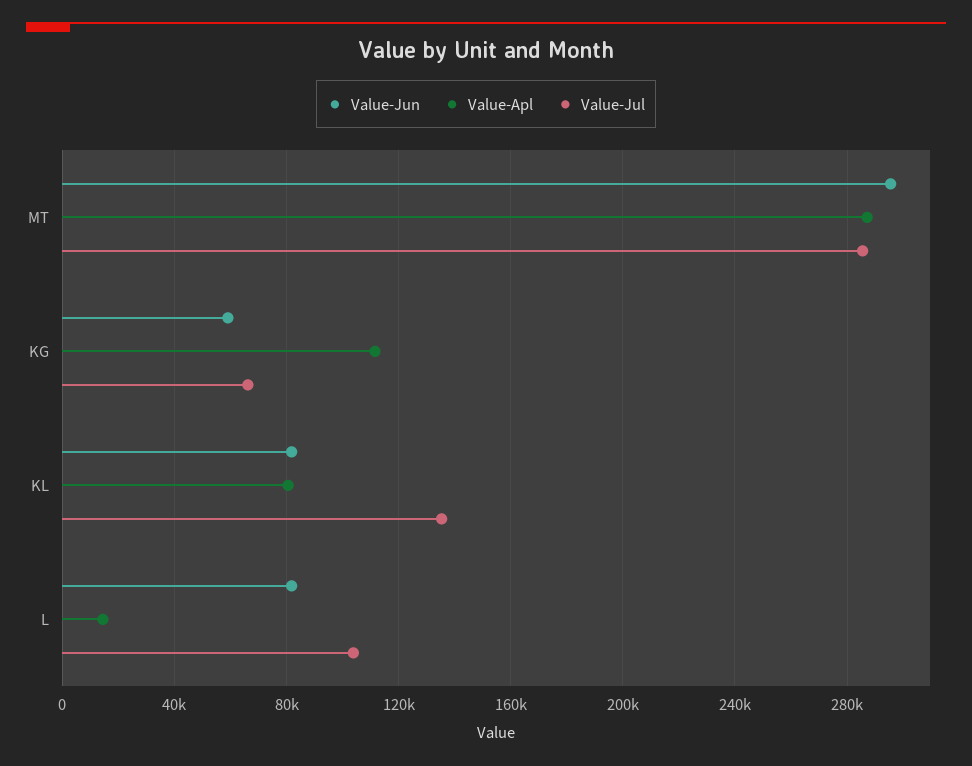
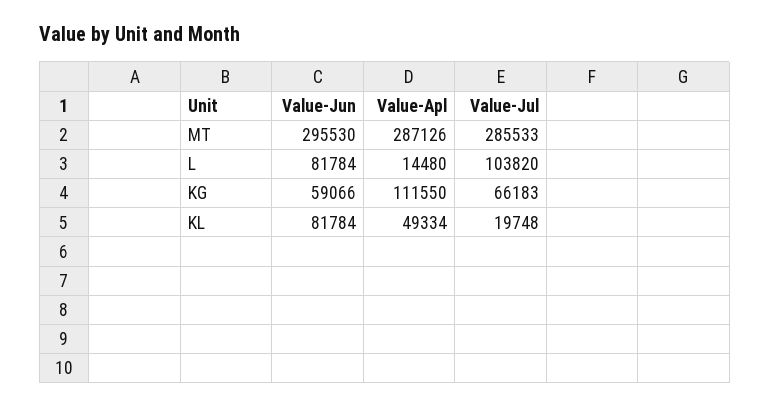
  {
    "Value-Jun": {
      "MT": 295530,
      "KG": 59066,
      "KL": 81784,
      "L": 81784
    },
    "Value-Apl": {
      "MT": 287126,
      "KG": 111550,
-     "KL": 80000,
+     "KL": 49334,
      "L": 14480
    },
    "Value-Jul": {
      "MT": 285533,
      "KG": 66183,
-     "KL": 135000,
+     "KL": 19748,
      "L": 103820
    }
  }

